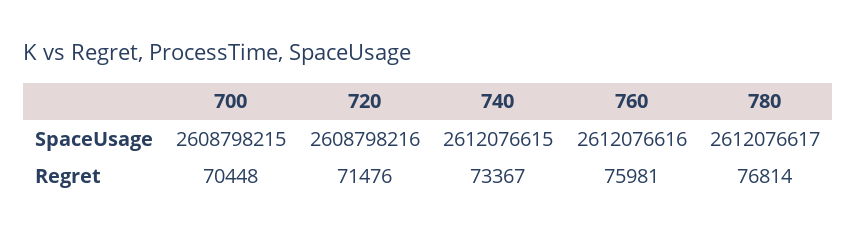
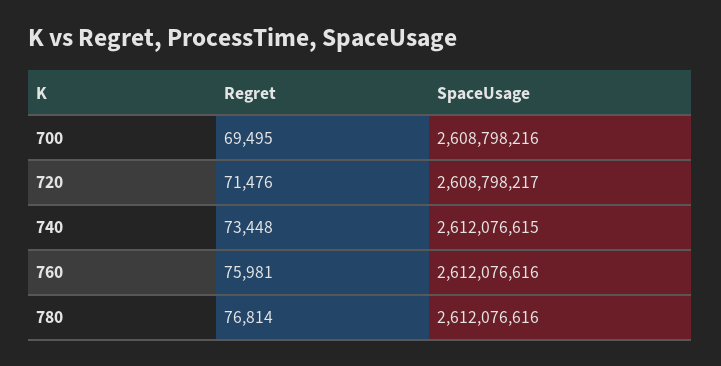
  {
    "700": {
-     "SpaceUsage": 2608798215,
+     "SpaceUsage": 2608798216,
-     "Regret": 70448
+     "Regret": 69495
    },
    "720": {
-     "SpaceUsage": 2608798216,
+     "SpaceUsage": 2608798217,
      "Regret": 71476
    },
    "740": {
      "SpaceUsage": 2612076615,
-     "Regret": 73367
+     "Regret": 73448
    },
    "760": {
      "SpaceUsage": 2612076616,
      "Regret": 75981
    },
    "780": {
-     "SpaceUsage": 2612076617,
+     "SpaceUsage": 2612076616,
      "Regret": 76814
    }
  }

